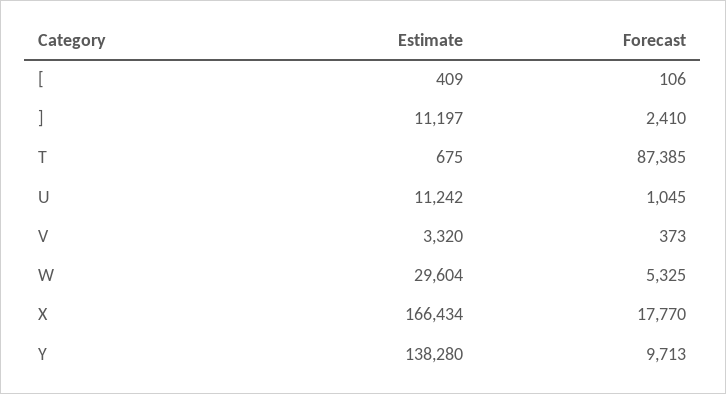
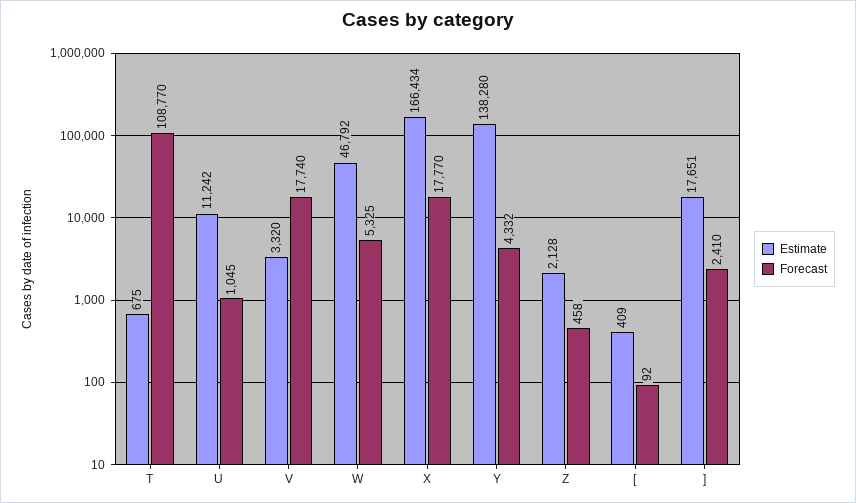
  {
    "Estimate": {
      "[": 409,
-     "]": 11197,
+     "]": 17651,
      "T": 675,
      "U": 11242,
      "V": 3320,
-     "W": 29604,
+     "W": 46792,
      "X": 166434,
-     "Y": 138280
+     "Y": 138280,
+     "Z": 2128
    },
    "Forecast": {
-     "[": 106,
+     "[": 92,
      "]": 2410,
-     "T": 87385,
+     "T": 108770,
      "U": 1045,
-     "V": 373,
+     "V": 17740,
      "W": 5325,
      "X": 17770,
-     "Y": 9713
+     "Y": 4332,
+     "Z": 458
    }
  }

